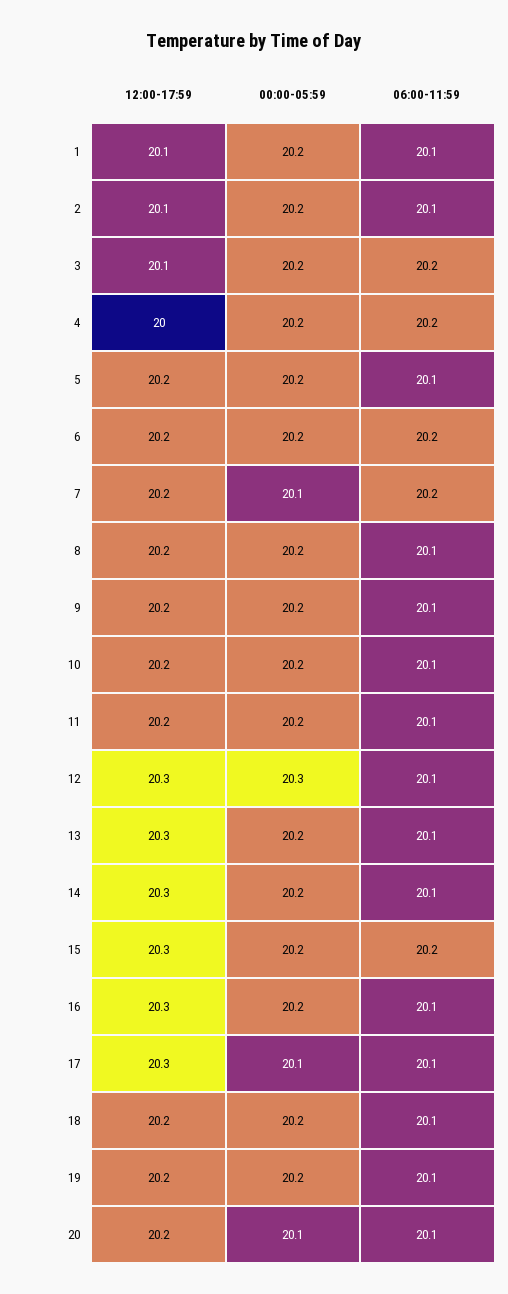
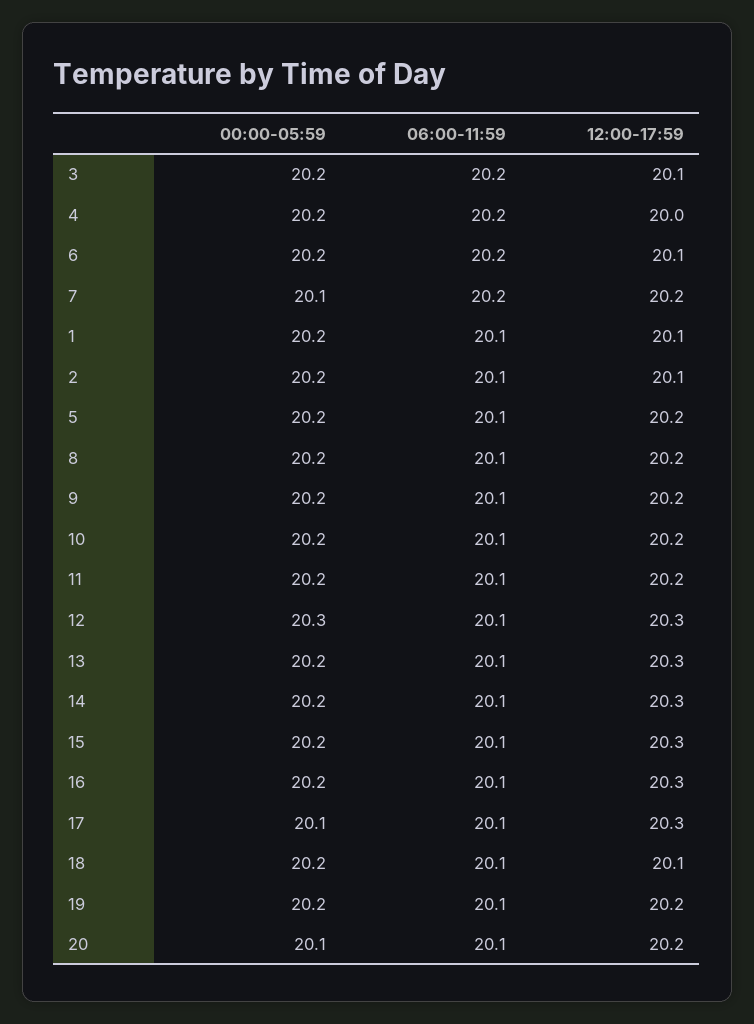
  {
    "12:00-17:59": {
      "1": 20.1,
      "2": 20.1,
      "3": 20.1,
      "4": 20,
      "5": 20.2,
-     "6": 20.2,
+     "6": 20.1,
      "7": 20.2,
      "8": 20.2,
      "9": 20.2,
      "10": 20.2,
      "11": 20.2,
      "12": 20.3,
      "13": 20.3,
      "14": 20.3,
      "15": 20.3,
      "16": 20.3,
      "17": 20.3,
-     "18": 20.2,
+     "18": 20.1,
      "19": 20.2,
      "20": 20.2
    },
    "00:00-05:59": {
      "1": 20.2,
      "2": 20.2,
      "3": 20.2,
      "4": 20.2,
      "5": 20.2,
      "6": 20.2,
      "7": 20.1,
      "8": 20.2,
      "9": 20.2,
      "10": 20.2,
      "11": 20.2,
      "12": 20.3,
      "13": 20.2,
      "14": 20.2,
      "15": 20.2,
      "16": 20.2,
      "17": 20.1,
      "18": 20.2,
      "19": 20.2,
      "20": 20.1
    },
    "06:00-11:59": {
      "1": 20.1,
      "2": 20.1,
      "3": 20.2,
      "4": 20.2,
      "5": 20.1,
      "6": 20.2,
      "7": 20.2,
      "8": 20.1,
      "9": 20.1,
      "10": 20.1,
      "11": 20.1,
      "12": 20.1,
      "13": 20.1,
      "14": 20.1,
-     "15": 20.2,
+     "15": 20.1,
      "16": 20.1,
      "17": 20.1,
      "18": 20.1,
      "19": 20.1,
      "20": 20.1
    }
  }

